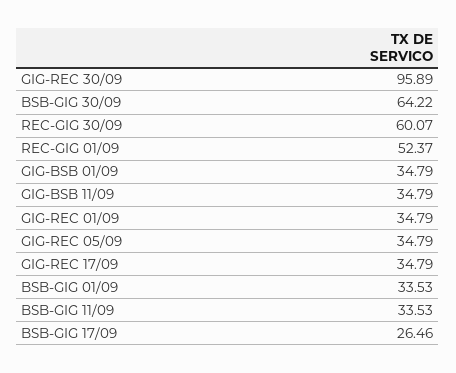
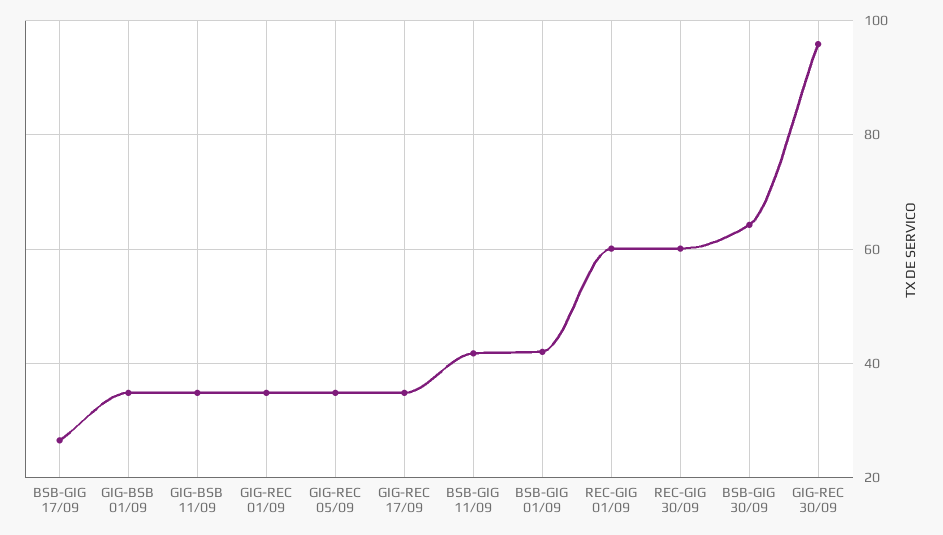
  {
    "GIG-REC 30/09": 95.89,
    "BSB-GIG 30/09": 64.22,
    "REC-GIG 30/09": 60.07,
-   "REC-GIG 01/09": 52.37,
+   "REC-GIG 01/09": 60,
    "GIG-BSB 01/09": 34.79,
    "GIG-BSB 11/09": 34.79,
    "GIG-REC 01/09": 34.79,
    "GIG-REC 05/09": 34.79,
    "GIG-REC 17/09": 34.79,
-   "BSB-GIG 01/09": 33.53,
+   "BSB-GIG 01/09": 42,
-   "BSB-GIG 11/09": 33.53,
+   "BSB-GIG 11/09": 42,
    "BSB-GIG 17/09": 26.46
  }

